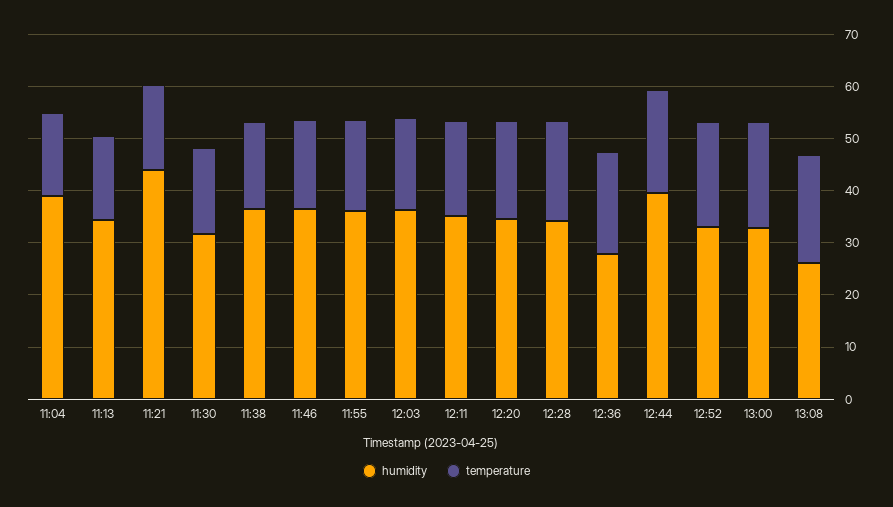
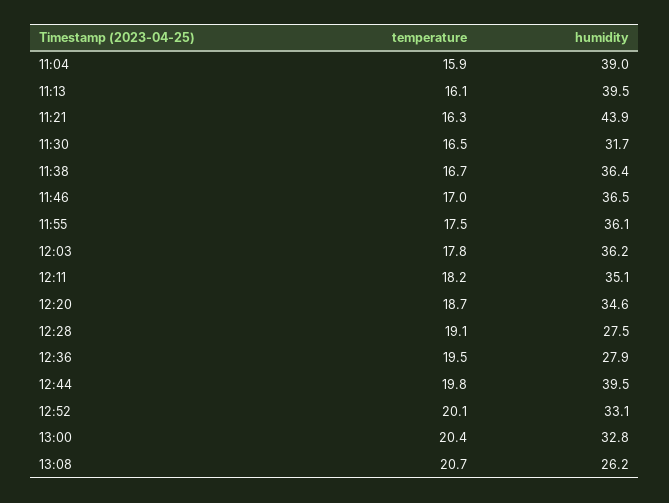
  {
    "humidity": {
      "11:04": 39,
-     "11:13": 34,
+     "11:13": 39.5,
      "11:21": 43.9,
      "11:30": 31.7,
      "11:38": 36.4,
      "11:46": 36.5,
      "11:55": 36.1,
      "12:03": 36.2,
      "12:11": 35.1,
      "12:20": 34.6,
-     "12:28": 34,
+     "12:28": 27.5,
      "12:36": 27.9,
      "12:44": 39.5,
      "12:52": 33.1,
      "13:00": 32.8,
      "13:08": 26.2
    },
    "temperature": {
      "11:04": 15.9,
      "11:13": 16.1,
      "11:21": 16.3,
      "11:30": 16.5,
      "11:38": 16.7,
      "11:46": 17,
      "11:55": 17.5,
      "12:03": 17.8,
      "12:11": 18.2,
      "12:20": 18.7,
      "12:28": 19.1,
      "12:36": 19.5,
      "12:44": 19.8,
      "12:52": 20.1,
      "13:00": 20.4,
      "13:08": 20.7
    }
  }

